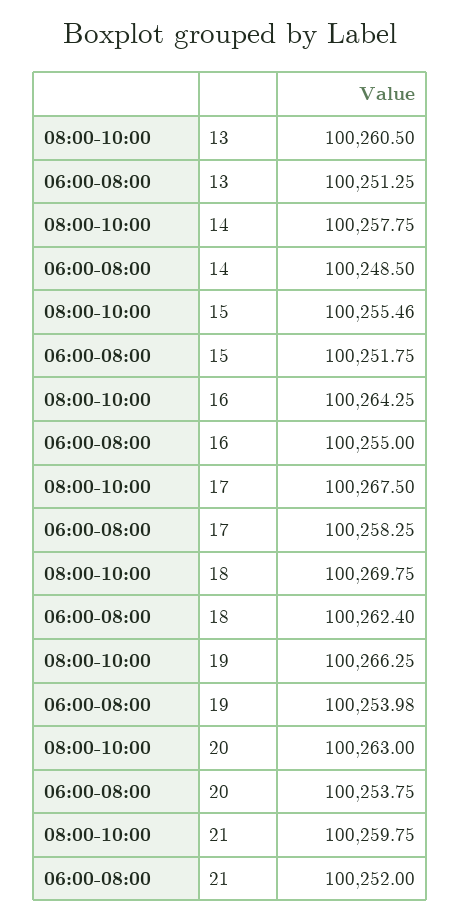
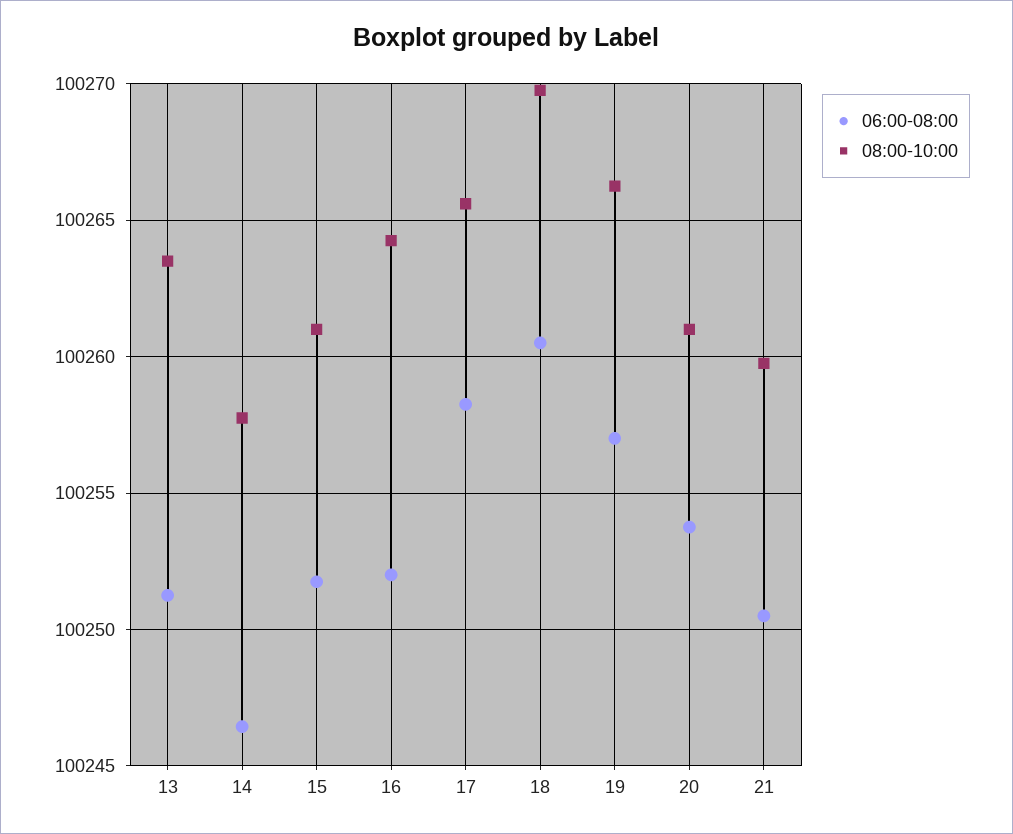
  {
    "08:00-10:00": {
-     "13": 100260.5,
+     "13": 100263.5,
      "14": 100257.75,
-     "15": 100255.46,
+     "15": 100261,
      "16": 100264.25,
-     "17": 100267.5,
+     "17": 100265.5,
      "18": 100269.75,
      "19": 100266.25,
-     "20": 100263,
+     "20": 100261,
      "21": 100259.75
    },
    "06:00-08:00": {
      "13": 100251.25,
-     "14": 100248.5,
+     "14": 100246.5,
      "15": 100251.75,
-     "16": 100255,
+     "16": 100252,
      "17": 100258.25,
-     "18": 100262.4,
+     "18": 100260.5,
-     "19": 100253.98,
+     "19": 100257,
      "20": 100253.75,
-     "21": 100252
+     "21": 100250.5
    }
  }

